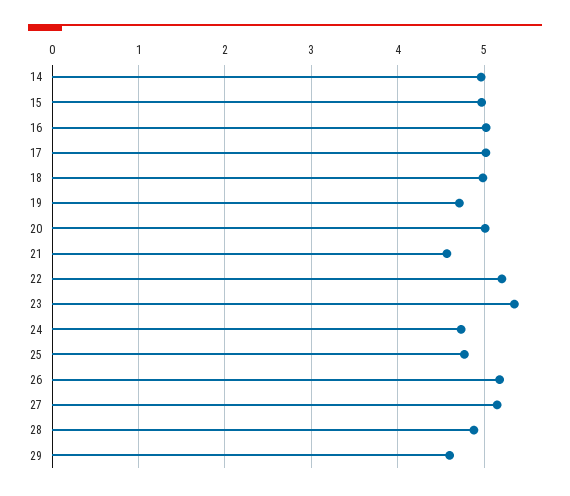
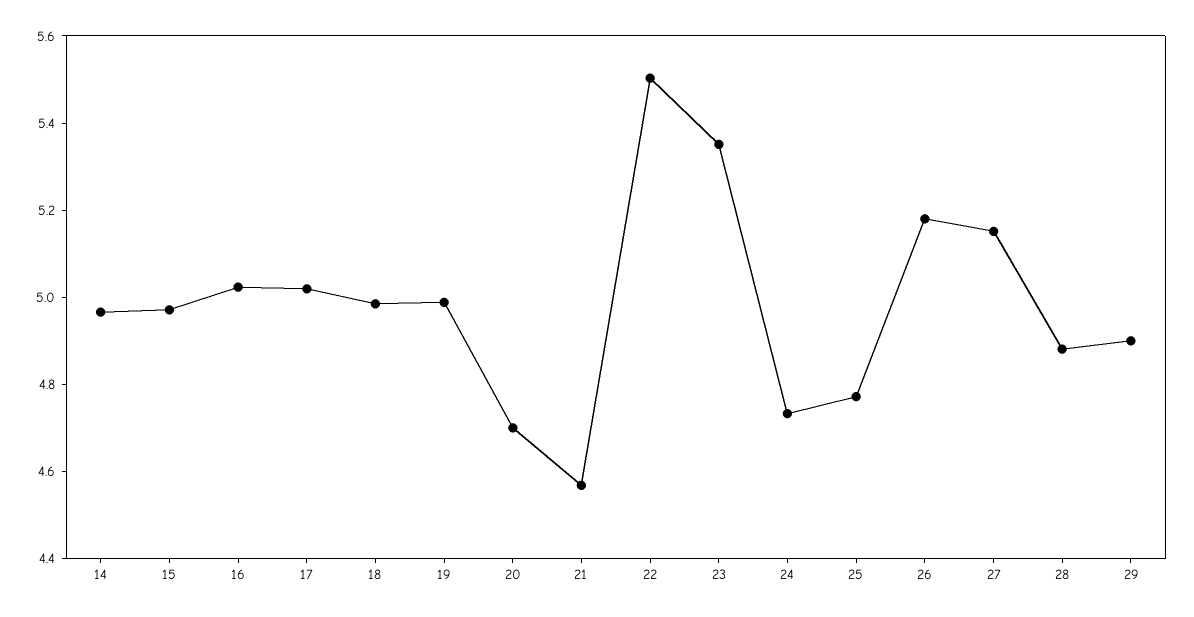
  {
    "14": 4.95,
    "15": 4.95,
    "16": 5,
    "17": 5,
    "18": 5,
-   "19": 4.7,
+   "19": 5,
-   "20": 5,
+   "20": 4.7,
    "21": 4.55,
-   "22": 5.2,
+   "22": 5.5,
    "23": 5.35,
    "24": 4.75,
    "25": 4.75,
    "26": 5.2,
    "27": 5.15,
    "28": 4.9,
-   "29": 4.6
+   "29": 4.9
  }

